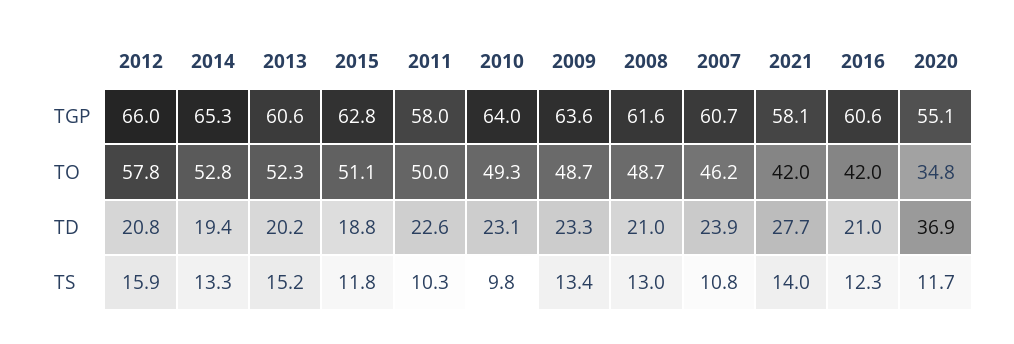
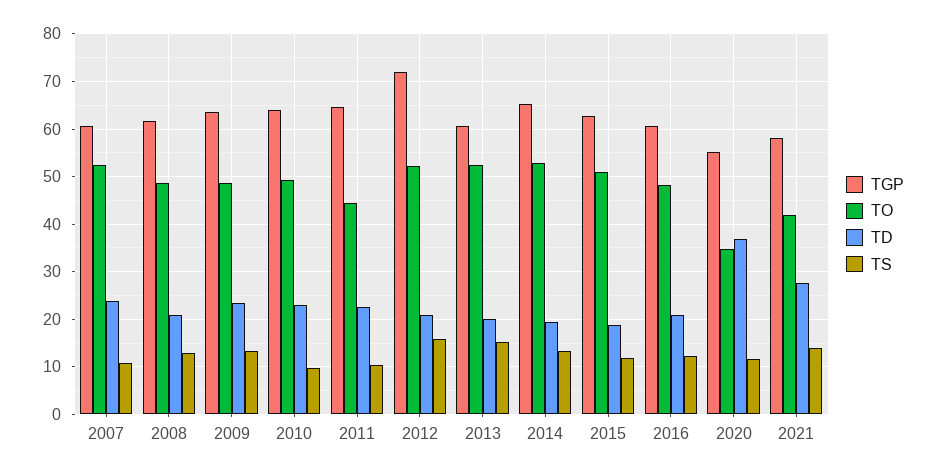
  {
    "TGP": {
-     "2012": 66,
+     "2012": 72,
      "2014": 65.3,
      "2013": 60.6,
      "2015": 62.8,
-     "2011": 58,
+     "2011": 64,
      "2010": 64,
      "2009": 63.6,
      "2008": 61.6,
      "2007": 60.7,
      "2021": 58.1,
      "2016": 60.6,
      "2020": 55.1
    },
    "TO": {
-     "2012": 57.8,
+     "2012": 52,
      "2014": 52.8,
      "2013": 52.3,
      "2015": 51.1,
-     "2011": 50,
+     "2011": 44,
      "2010": 49.3,
      "2009": 48.7,
      "2008": 48.7,
-     "2007": 46.2,
+     "2007": 52,
      "2021": 42,
-     "2016": 42,
+     "2016": 48,
      "2020": 34.8
    },
    "TD": {
      "2012": 20.8,
      "2014": 19.4,
      "2013": 20.2,
      "2015": 18.8,
      "2011": 22.6,
      "2010": 23.1,
      "2009": 23.3,
      "2008": 21,
      "2007": 23.9,
      "2021": 27.7,
      "2016": 21,
      "2020": 36.9
    },
    "TS": {
      "2012": 15.9,
      "2014": 13.3,
      "2013": 15.2,
      "2015": 11.8,
      "2011": 10.3,
      "2010": 9.8,
      "2009": 13.4,
      "2008": 13,
      "2007": 10.8,
      "2021": 14,
      "2016": 12.3,
      "2020": 11.7
    }
  }

